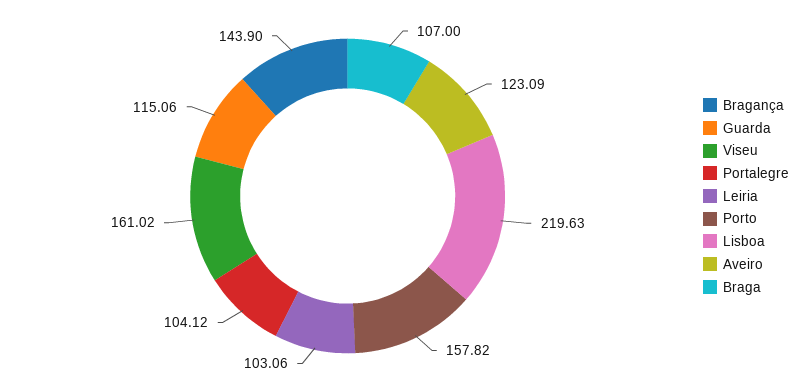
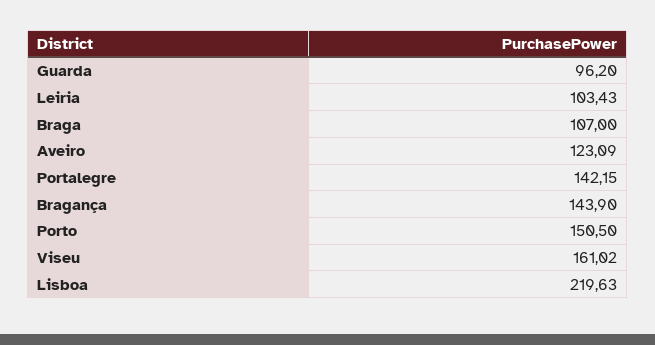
  {
    "Bragança": 143.9,
-   "Guarda": 115.06,
+   "Guarda": 96.2,
    "Viseu": 161.02,
-   "Portalegre": 104.12,
+   "Portalegre": 142.15,
-   "Leiria": 103.06,
+   "Leiria": 103.43,
-   "Porto": 157.82,
+   "Porto": 150.5,
    "Lisboa": 219.63,
    "Aveiro": 123.09,
    "Braga": 107
  }

